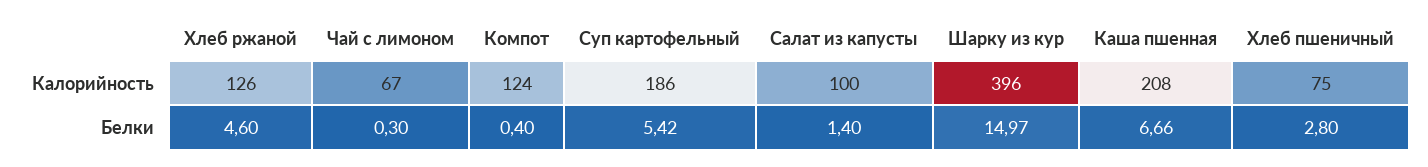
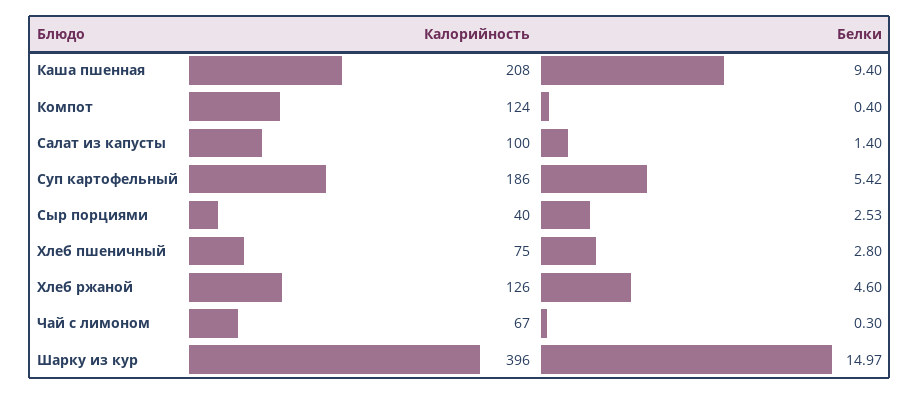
  {
    "Хлеб ржаной": {
      "Калорийность": 126,
      "Белки": 4.6
    },
    "Чай с лимоном": {
      "Калорийность": 67,
      "Белки": 0.3
    },
    "Компот": {
      "Калорийность": 124,
      "Белки": 0.4
    },
    "Суп картофельный": {
      "Калорийность": 186,
      "Белки": 5.42
    },
    "Салат из капусты": {
      "Калорийность": 100,
      "Белки": 1.4
    },
    "Шарку из кур": {
      "Калорийность": 396,
      "Белки": 14.97
    },
    "Каша пшенная": {
      "Калорийность": 208,
-     "Белки": 6.66
+     "Белки": 9.4
    },
    "Хлеб пшеничный": {
      "Калорийность": 75,
      "Белки": 2.8
-   }
+   },
+   "Сыр порциями": {
+     "Калорийность": 40,
+     "Белки": 2.53
+   }
  }

